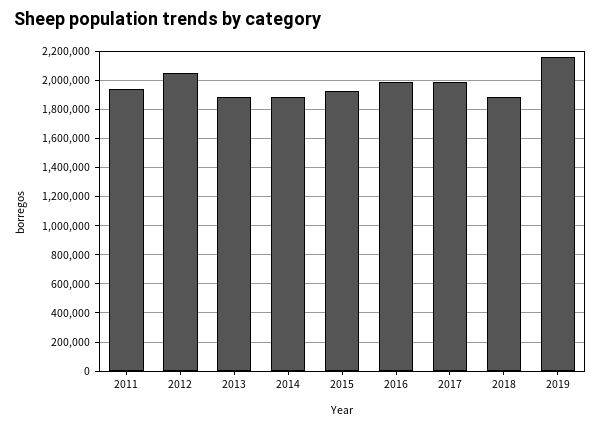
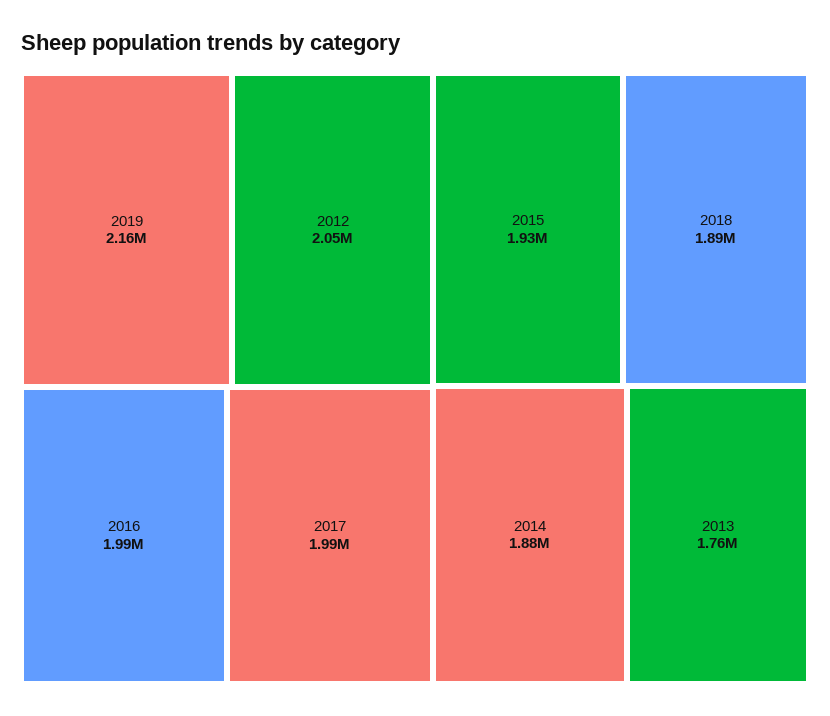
  {
-   "2011": 1950000,
    "2012": 2050000,
-   "2013": 1900000,
+   "2013": 1760000,
    "2014": 1880000,
    "2015": 1930000,
    "2016": 1990000,
    "2017": 1990000,
    "2018": 1890000,
    "2019": 2160000
  }

